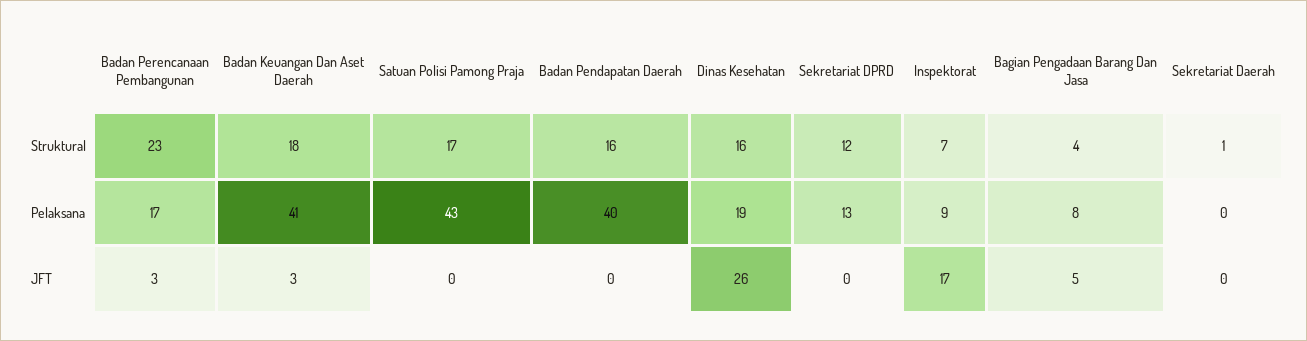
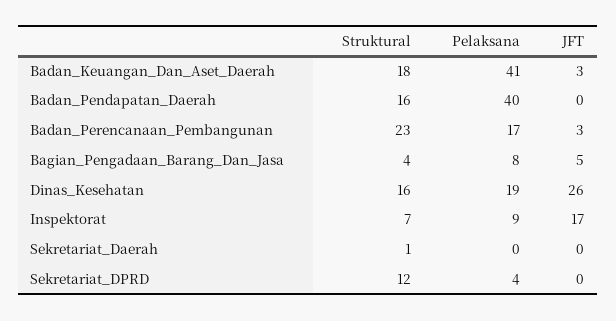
  {
    "Badan Perencanaan Pembangunan": {
      "Struktural": 23,
      "Pelaksana": 17,
      "JFT": 3
    },
    "Badan Keuangan Dan Aset Daerah": {
      "Struktural": 18,
      "Pelaksana": 41,
      "JFT": 3
    },
-   "Satuan Polisi Pamong Praja": {
-     "Struktural": 17,
-     "Pelaksana": 43,
-     "JFT": 0
-   },
    "Badan Pendapatan Daerah": {
      "Struktural": 16,
      "Pelaksana": 40,
      "JFT": 0
    },
    "Dinas Kesehatan": {
      "Struktural": 16,
      "Pelaksana": 19,
      "JFT": 26
    },
    "Sekretariat DPRD": {
      "Struktural": 12,
-     "Pelaksana": 13,
+     "Pelaksana": 4,
      "JFT": 0
    },
    "Inspektorat": {
      "Struktural": 7,
      "Pelaksana": 9,
      "JFT": 17
    },
    "Bagian Pengadaan Barang Dan Jasa": {
      "Struktural": 4,
      "Pelaksana": 8,
      "JFT": 5
    },
    "Sekretariat Daerah": {
      "Struktural": 1,
      "Pelaksana": 0,
      "JFT": 0
    }
  }

